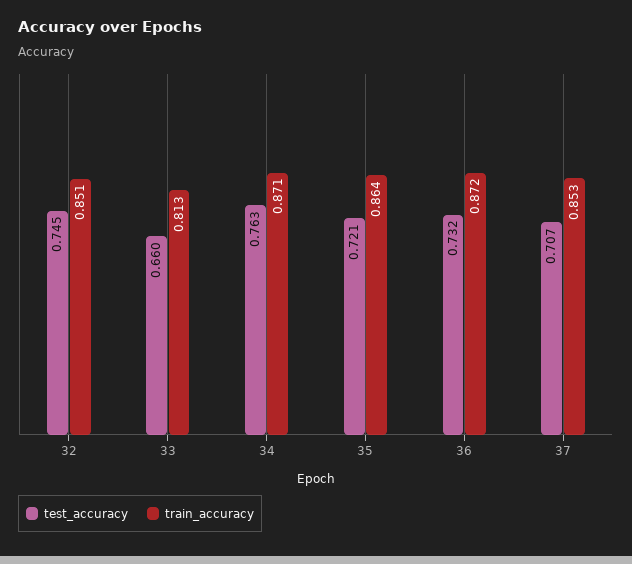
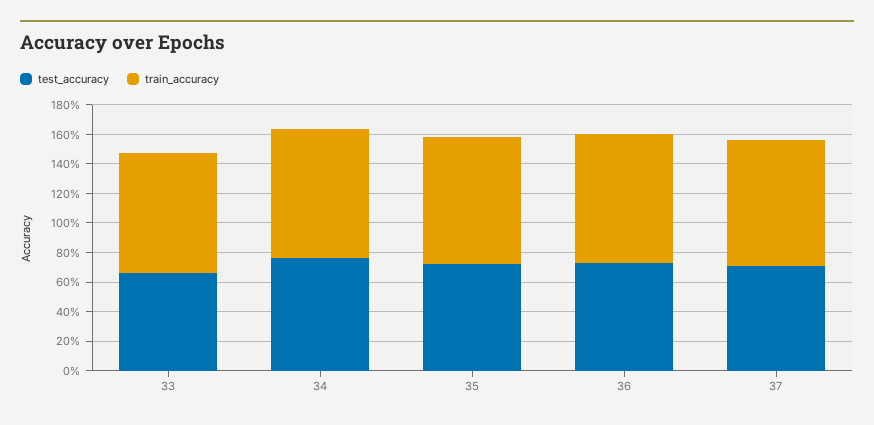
  {
    "test_accuracy": {
-     "32": 0.745,
      "33": 0.66,
      "34": 0.763,
      "35": 0.721,
      "36": 0.732,
      "37": 0.707
    },
    "train_accuracy": {
-     "32": 0.851,
      "33": 0.813,
      "34": 0.871,
      "35": 0.864,
      "36": 0.872,
      "37": 0.853
    }
  }

